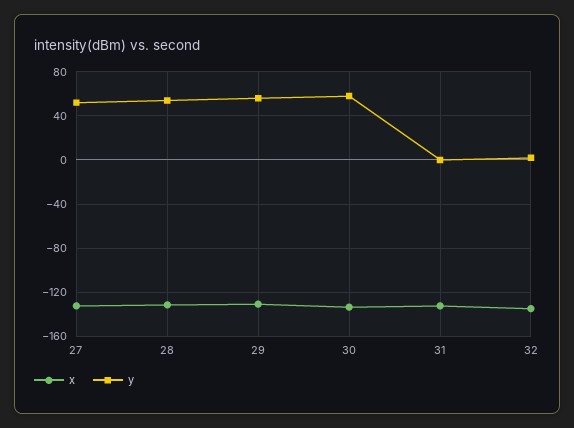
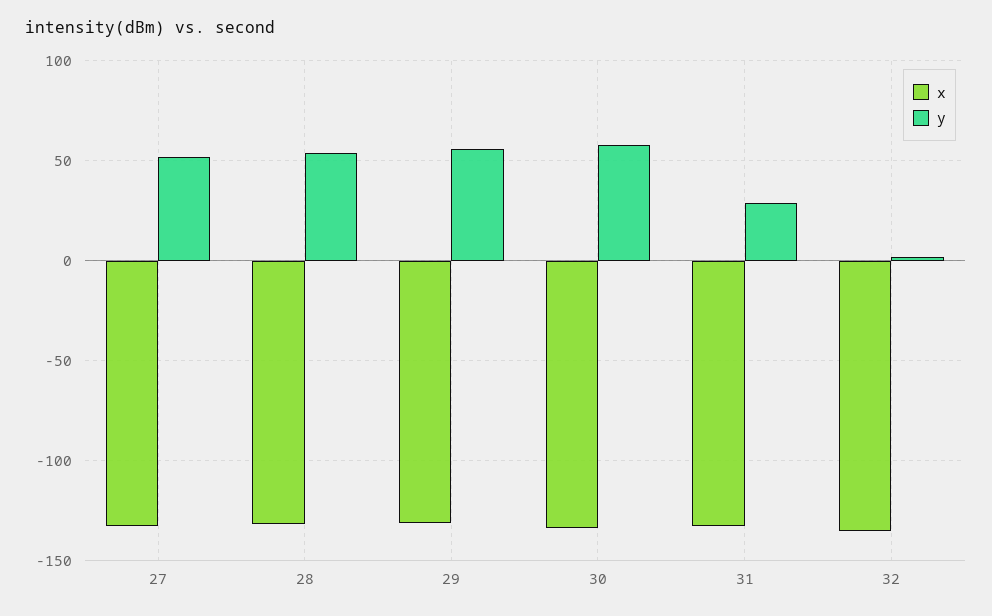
  {
    "x": {
      "27": -135,
      "28": -130,
      "29": -130,
      "30": -135,
      "31": -135,
      "32": -135
    },
    "y": {
      "27": 50,
      "28": 55,
      "29": 55,
      "30": 60,
-     "31": 0,
+     "31": 30,
      "32": 0
    }
  }

